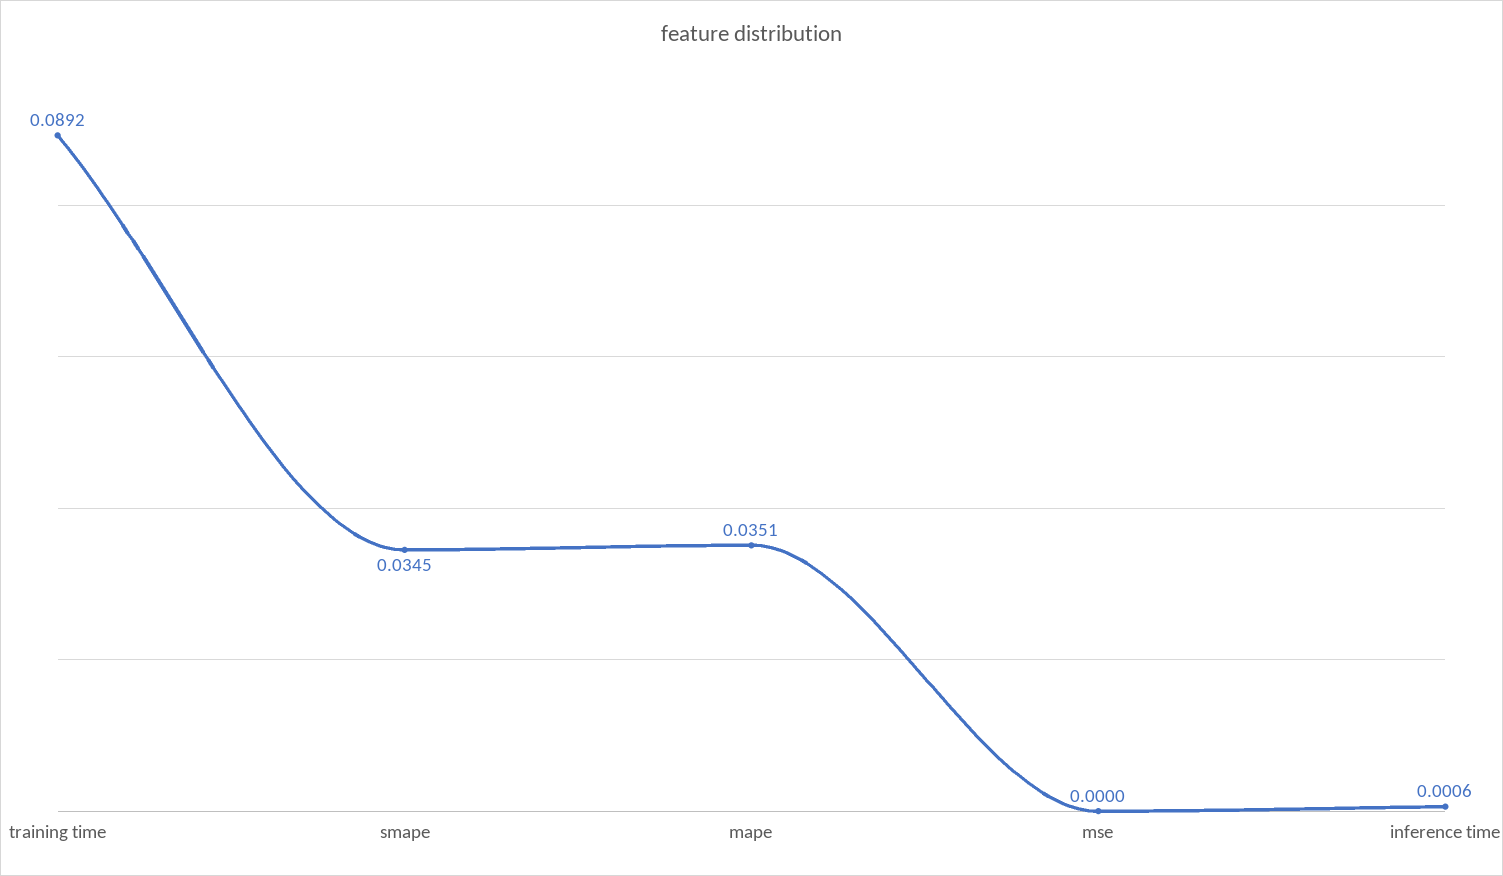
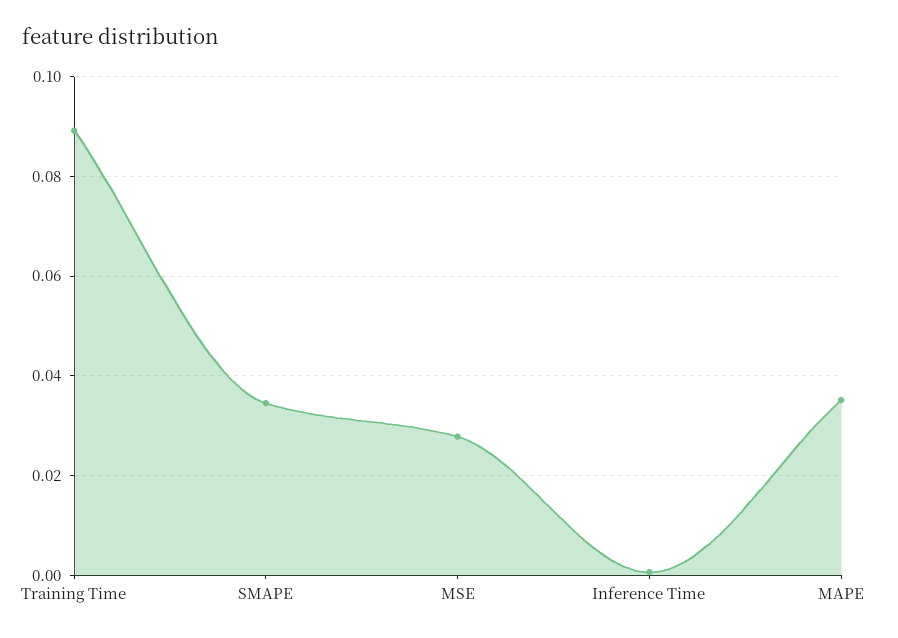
  {
    "training time": 0.0892,
    "smape": 0.0345,
    "mape": 0.0351,
-   "mse": 0,
+   "mse": 0.028,
    "inference time": 0.0006
  }

